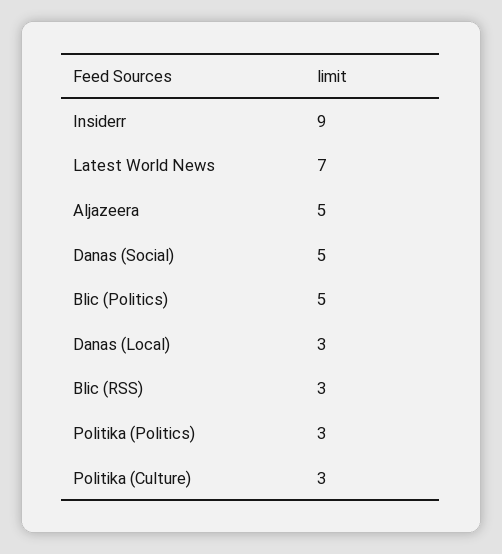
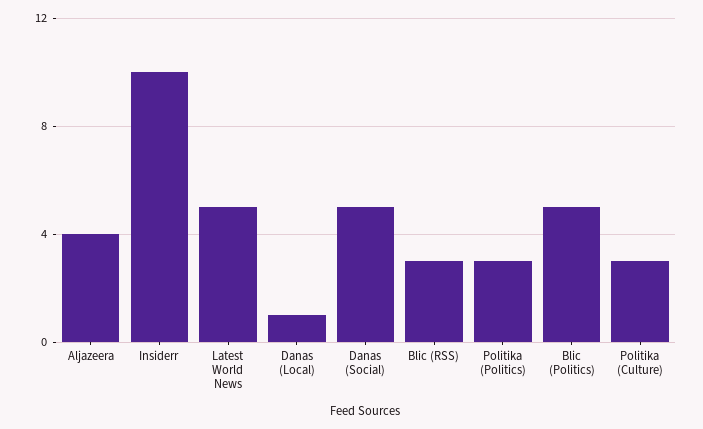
  {
-   "Insiderr": 9,
+   "Insiderr": 10,
-   "Latest World News": 7,
+   "Latest World News": 5,
-   "Aljazeera": 5,
+   "Aljazeera": 4,
    "Danas (Social)": 5,
    "Blic (Politics)": 5,
-   "Danas (Local)": 3,
+   "Danas (Local)": 1,
    "Blic (RSS)": 3,
    "Politika (Politics)": 3,
    "Politika (Culture)": 3
  }

